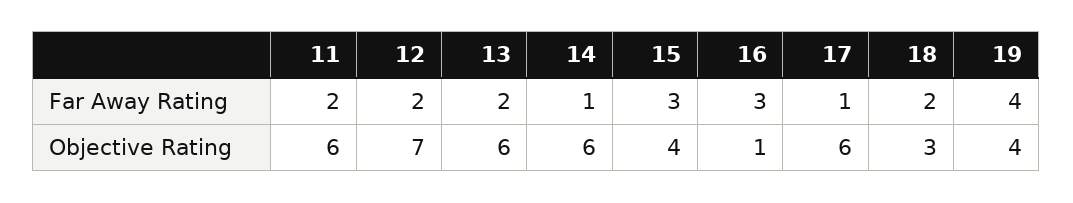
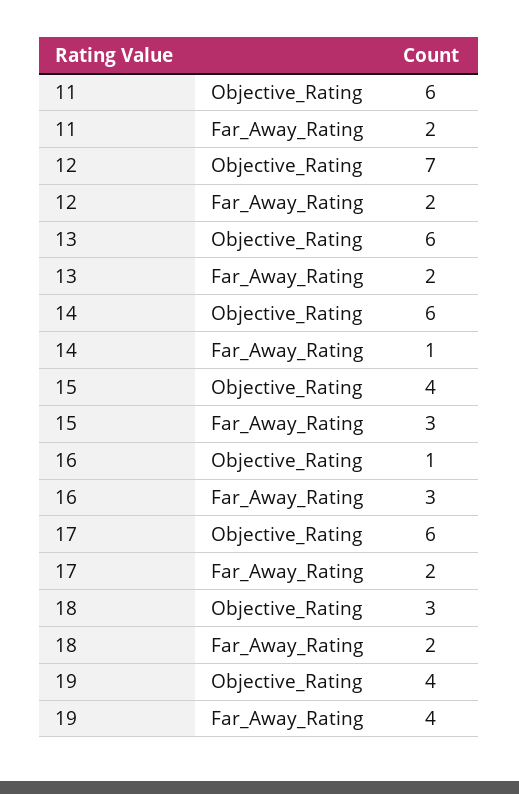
  {
    "11": {
      "Far Away Rating": 2,
      "Objective Rating": 6
    },
    "12": {
      "Far Away Rating": 2,
      "Objective Rating": 7
    },
    "13": {
      "Far Away Rating": 2,
      "Objective Rating": 6
    },
    "14": {
      "Far Away Rating": 1,
      "Objective Rating": 6
    },
    "15": {
      "Far Away Rating": 3,
      "Objective Rating": 4
    },
    "16": {
      "Far Away Rating": 3,
      "Objective Rating": 1
    },
    "17": {
-     "Far Away Rating": 1,
+     "Far Away Rating": 2,
      "Objective Rating": 6
    },
    "18": {
      "Far Away Rating": 2,
      "Objective Rating": 3
    },
    "19": {
      "Far Away Rating": 4,
      "Objective Rating": 4
    }
  }

